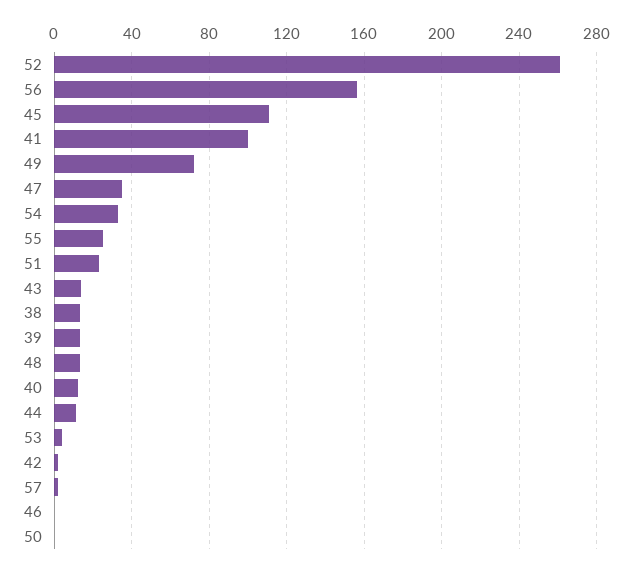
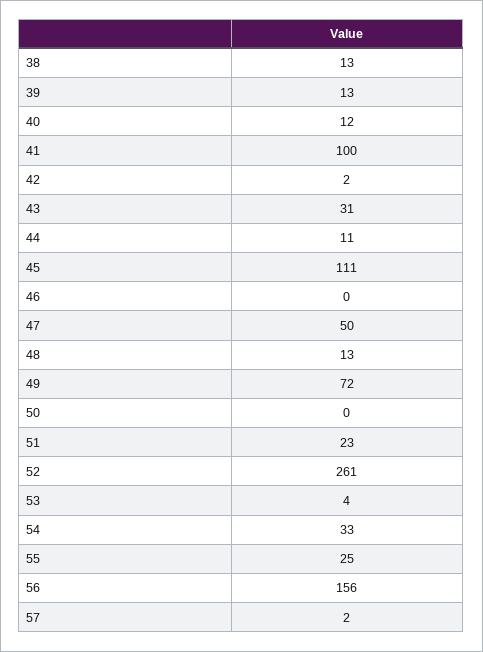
  {
    "52": 261,
    "56": 156,
    "45": 111,
    "41": 100,
    "49": 72,
-   "47": 35,
+   "47": 50,
    "54": 33,
    "55": 25,
    "51": 23,
-   "43": 15,
+   "43": 31,
    "38": 13,
    "39": 13,
    "48": 13,
    "40": 12,
    "44": 11,
    "53": 4,
    "42": 2,
    "57": 2,
    "46": 0,
    "50": 0
  }

